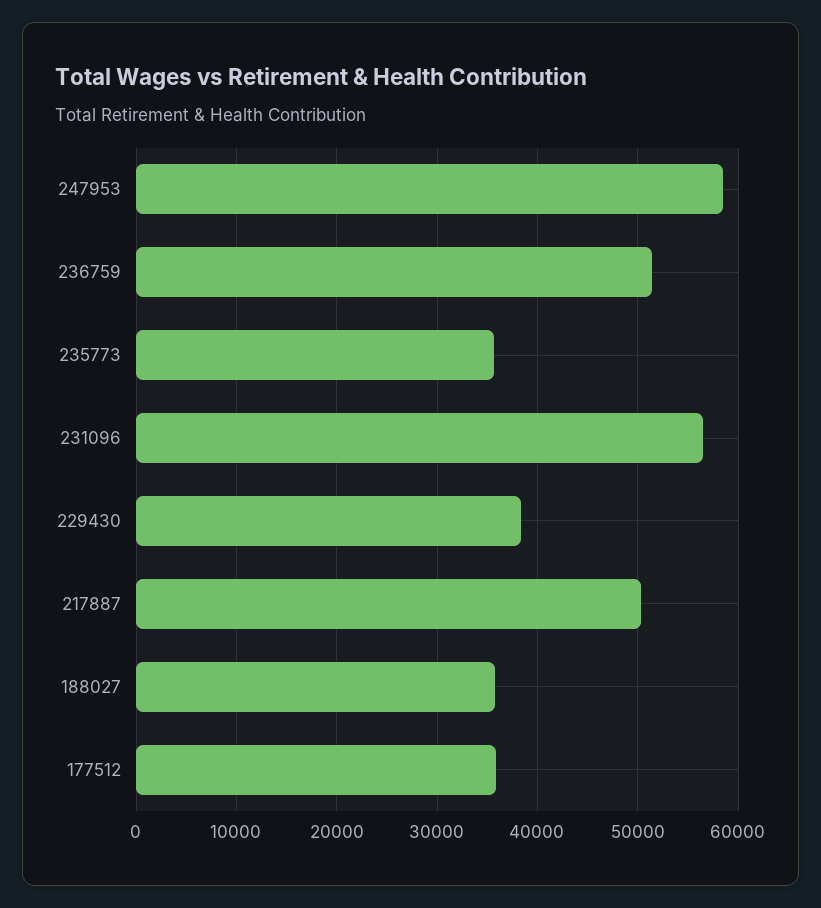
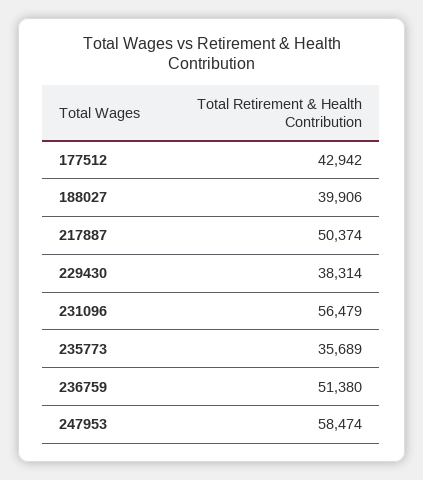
  {
    "247953": 58474,
    "236759": 51380,
    "235773": 35689,
    "231096": 56479,
    "229430": 38314,
    "217887": 50374,
-   "188027": 36000,
+   "188027": 39906,
-   "177512": 36000
+   "177512": 42942
  }

